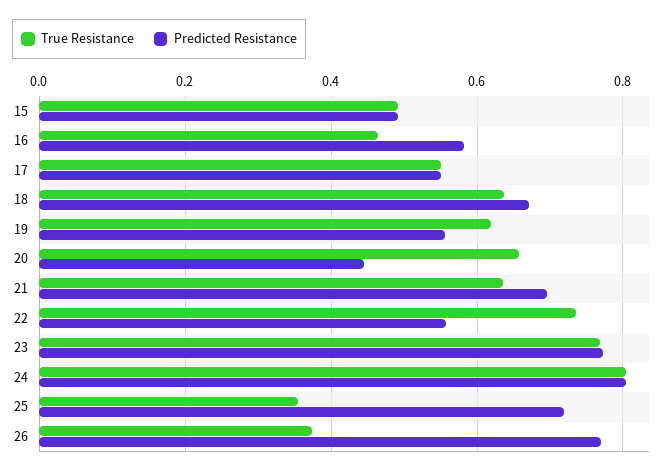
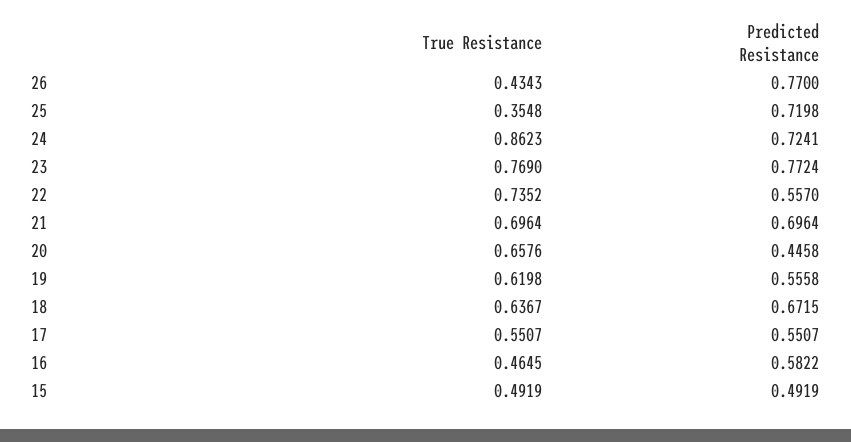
  {
    "True Resistance": {
      "15": 0.4919,
      "16": 0.4645,
      "17": 0.5507,
      "18": 0.6367,
      "19": 0.6198,
      "20": 0.6576,
-     "21": 0.64,
+     "21": 0.6964,
      "22": 0.7352,
      "23": 0.769,
-     "24": 0.8,
+     "24": 0.8623,
      "25": 0.3548,
-     "26": 0.38
+     "26": 0.4343
    },
    "Predicted Resistance": {
      "15": 0.4919,
      "16": 0.5822,
      "17": 0.5507,
      "18": 0.6715,
      "19": 0.5558,
      "20": 0.4458,
      "21": 0.6964,
      "22": 0.557,
      "23": 0.7724,
-     "24": 0.8,
+     "24": 0.7241,
      "25": 0.7198,
      "26": 0.77
    }
  }

